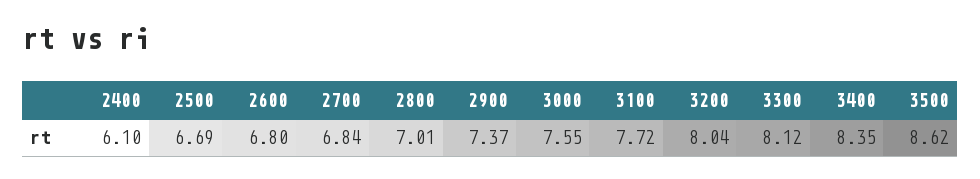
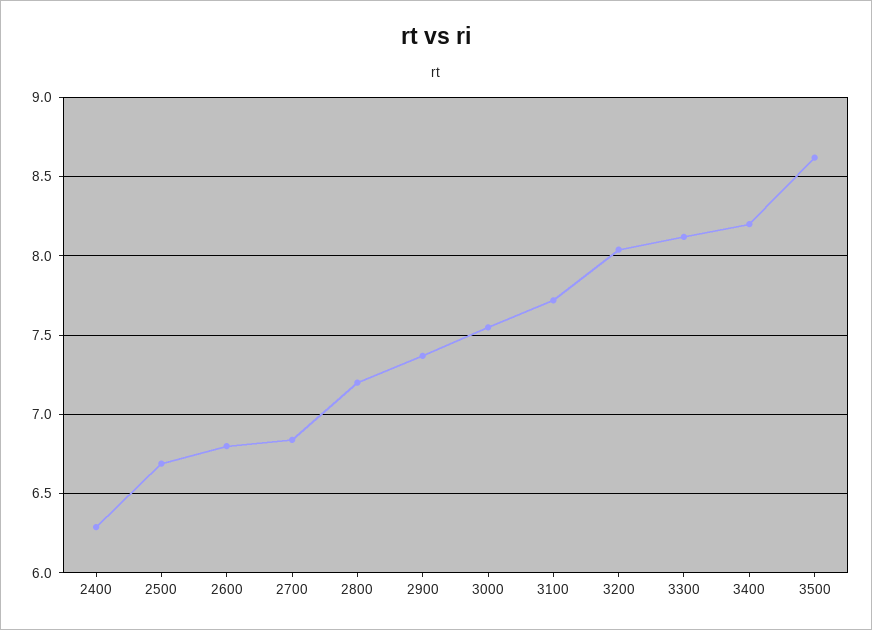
  {
-   "2400": 6.1,
+   "2400": 6.3,
    "2500": 6.69,
    "2600": 6.8,
    "2700": 6.84,
-   "2800": 7.01,
+   "2800": 7.2,
    "2900": 7.37,
    "3000": 7.55,
    "3100": 7.72,
    "3200": 8.04,
    "3300": 8.12,
-   "3400": 8.35,
+   "3400": 8.2,
    "3500": 8.62
  }

